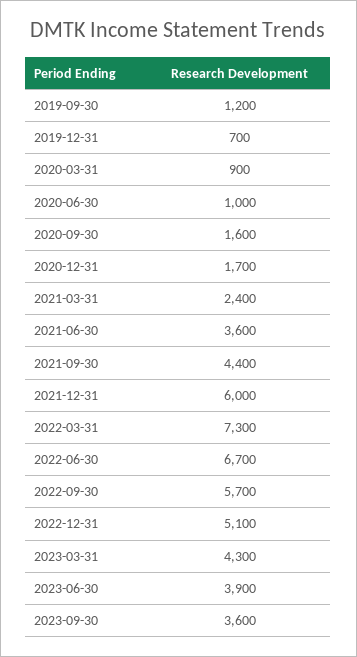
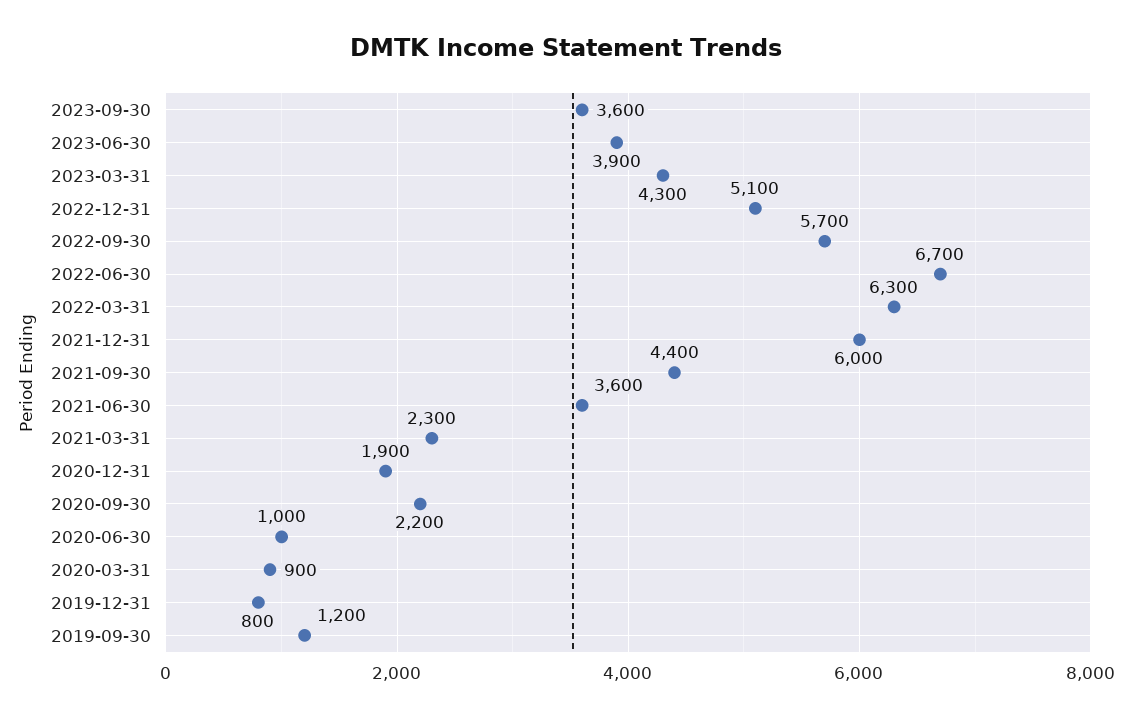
  {
    "2019-09-30": 1200,
-   "2019-12-31": 700,
+   "2019-12-31": 800,
    "2020-03-31": 900,
    "2020-06-30": 1000,
-   "2020-09-30": 1600,
+   "2020-09-30": 2200,
-   "2020-12-31": 1700,
+   "2020-12-31": 1900,
-   "2021-03-31": 2400,
+   "2021-03-31": 2300,
    "2021-06-30": 3600,
    "2021-09-30": 4400,
    "2021-12-31": 6000,
-   "2022-03-31": 7300,
+   "2022-03-31": 6300,
    "2022-06-30": 6700,
    "2022-09-30": 5700,
    "2022-12-31": 5100,
    "2023-03-31": 4300,
    "2023-06-30": 3900,
    "2023-09-30": 3600
  }

